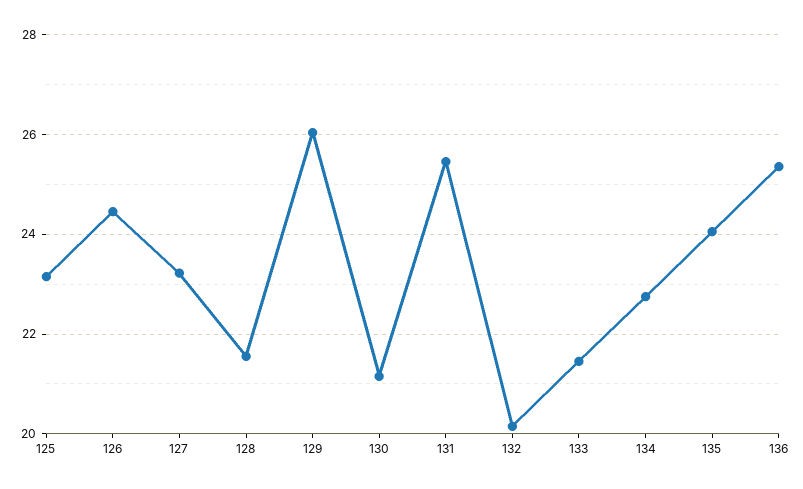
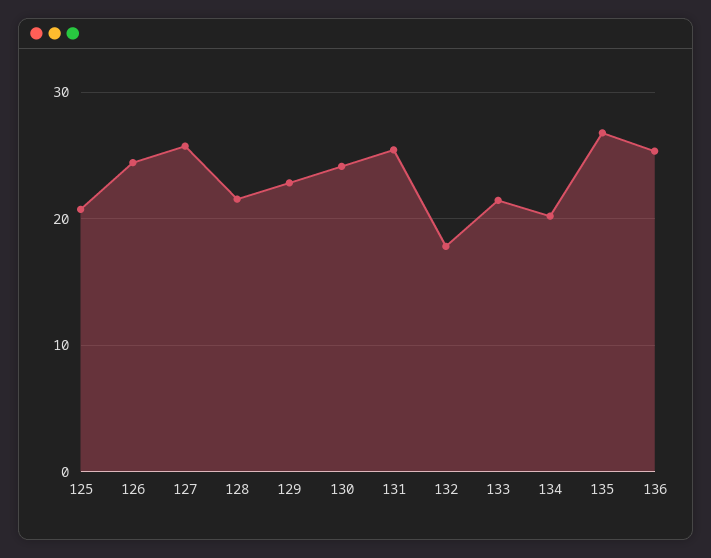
  {
-   "125": 23.2,
+   "125": 21,
    "126": 24.4,
-   "127": 23.2,
+   "127": 26,
    "128": 21.6,
-   "129": 26,
+   "129": 23,
-   "130": 21.2,
+   "130": 24,
    "131": 25.4,
-   "132": 20.2,
+   "132": 18,
    "133": 21.4,
-   "134": 22.8,
+   "134": 20,
-   "135": 24,
+   "135": 27,
    "136": 25.4
  }

